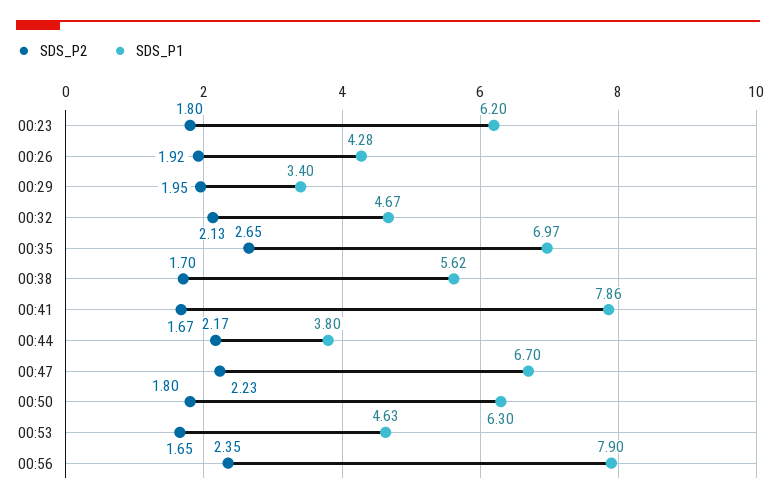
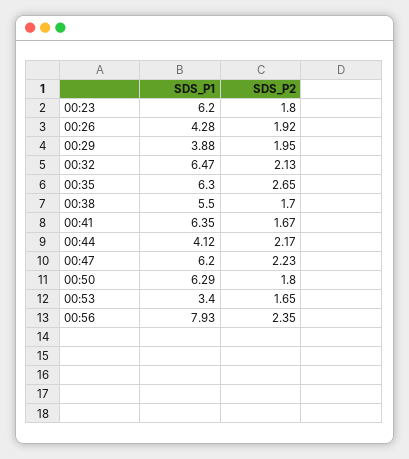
  {
    "SDS_P2": {
      "00:23": 1.8,
      "00:26": 1.92,
      "00:29": 1.95,
      "00:32": 2.13,
      "00:35": 2.65,
      "00:38": 1.7,
      "00:41": 1.67,
      "00:44": 2.17,
      "00:47": 2.23,
      "00:50": 1.8,
      "00:53": 1.65,
      "00:56": 2.35
    },
    "SDS_P1": {
      "00:23": 6.2,
      "00:26": 4.28,
-     "00:29": 3.4,
+     "00:29": 3.88,
-     "00:32": 4.67,
+     "00:32": 6.47,
-     "00:35": 6.97,
+     "00:35": 6.3,
-     "00:38": 5.62,
+     "00:38": 5.5,
-     "00:41": 7.86,
+     "00:41": 6.35,
-     "00:44": 3.8,
+     "00:44": 4.12,
-     "00:47": 6.7,
+     "00:47": 6.2,
-     "00:50": 6.3,
+     "00:50": 6.29,
-     "00:53": 4.63,
+     "00:53": 3.4,
-     "00:56": 7.9
+     "00:56": 7.93
    }
  }

